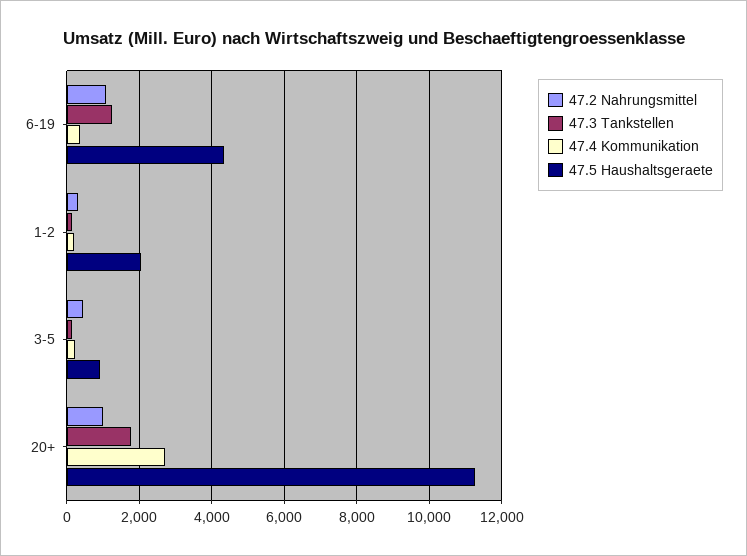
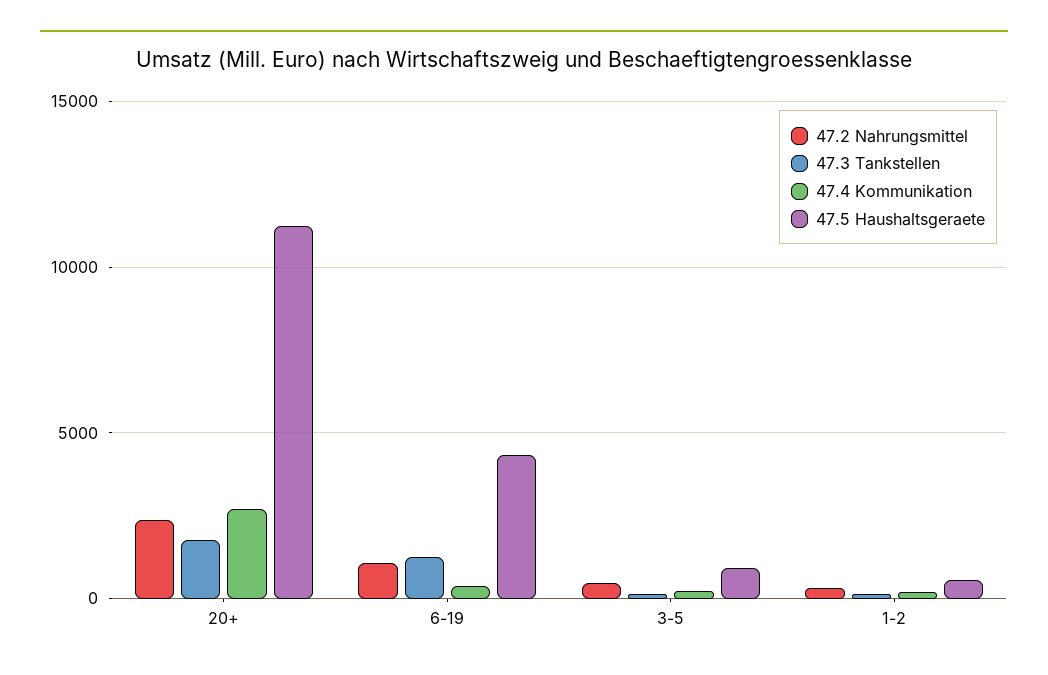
  {
    "47.2 Nahrungsmittel": {
      "6-19": 1000,
      "1-2": 400,
      "3-5": 400,
-     "20+": 1000
+     "20+": 2500
    },
    "47.3 Tankstellen": {
      "6-19": 1200,
      "1-2": 200,
      "3-5": 200,
      "20+": 1800
    },
    "47.4 Kommunikation": {
      "6-19": 400,
      "1-2": 200,
      "3-5": 200,
      "20+": 2800
    },
    "47.5 Haushaltsgeraete": {
      "6-19": 4400,
-     "1-2": 2000,
+     "1-2": 500,
      "3-5": 1000,
      "20+": 11200
    }
  }

